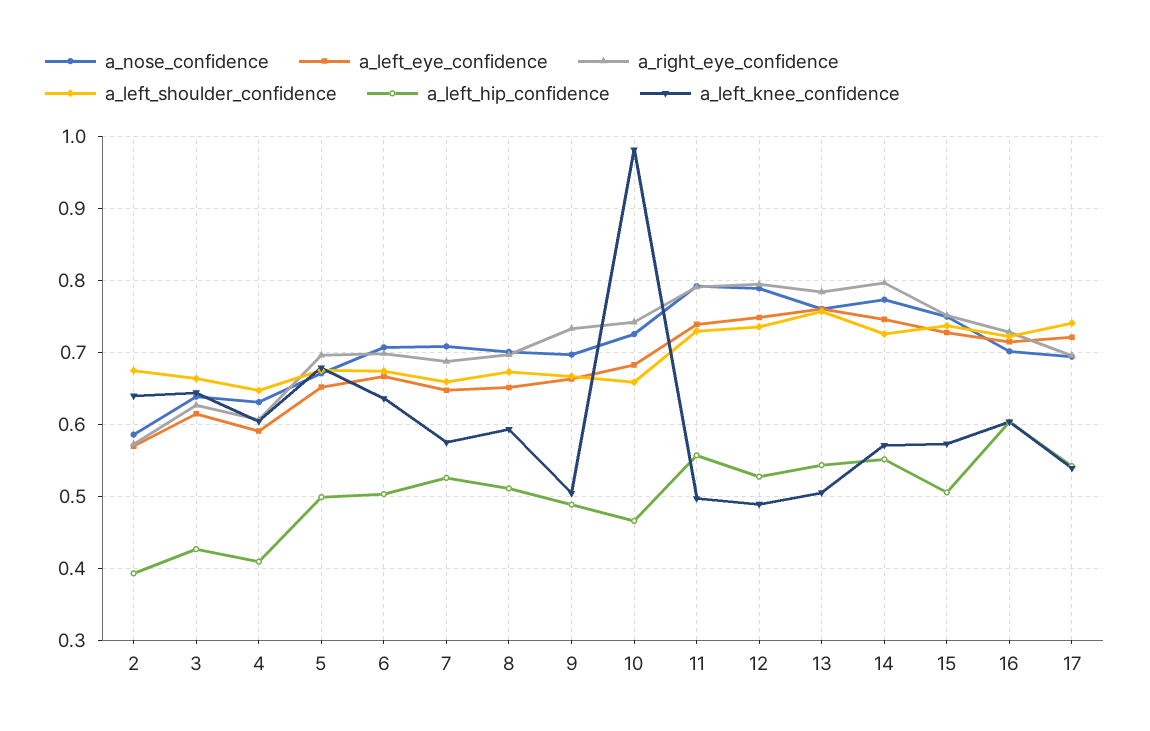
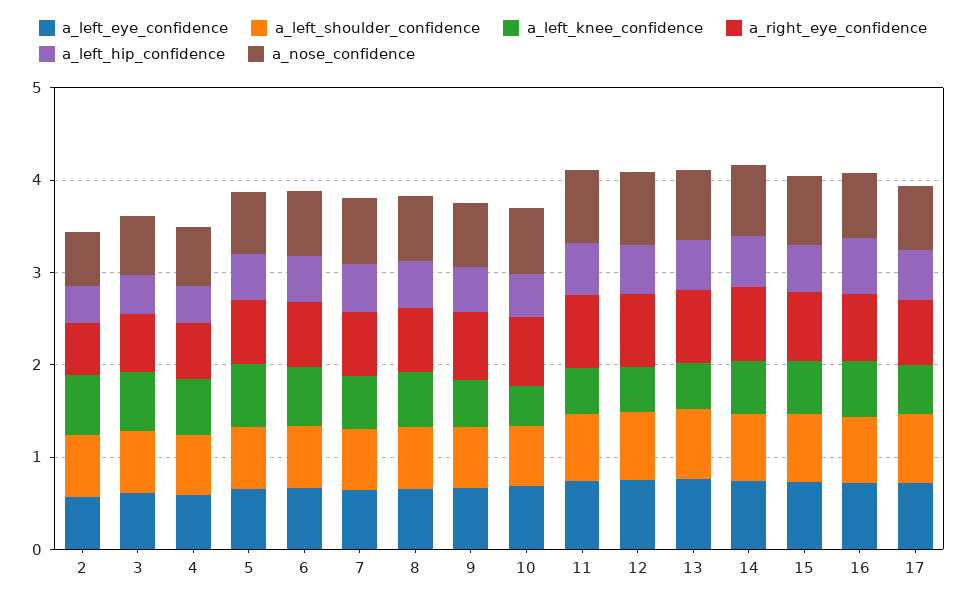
  {
    "a_nose_confidence": {
      "2": 0.59,
      "3": 0.64,
      "4": 0.63,
      "5": 0.67,
      "6": 0.71,
      "7": 0.71,
      "8": 0.7,
      "9": 0.7,
      "10": 0.73,
      "11": 0.79,
      "12": 0.79,
      "13": 0.76,
      "14": 0.77,
      "15": 0.75,
      "16": 0.7,
      "17": 0.69
    },
    "a_left_eye_confidence": {
      "2": 0.57,
      "3": 0.61,
      "4": 0.59,
      "5": 0.65,
      "6": 0.67,
      "7": 0.65,
      "8": 0.65,
      "9": 0.66,
      "10": 0.68,
      "11": 0.74,
      "12": 0.75,
      "13": 0.76,
      "14": 0.75,
      "15": 0.73,
      "16": 0.71,
      "17": 0.72
    },
    "a_right_eye_confidence": {
      "2": 0.57,
      "3": 0.63,
      "4": 0.61,
      "5": 0.7,
      "6": 0.7,
      "7": 0.69,
      "8": 0.7,
      "9": 0.73,
      "10": 0.74,
      "11": 0.79,
      "12": 0.79,
      "13": 0.78,
      "14": 0.8,
      "15": 0.75,
      "16": 0.73,
      "17": 0.7
    },
    "a_left_shoulder_confidence": {
      "2": 0.67,
      "3": 0.66,
      "4": 0.65,
      "5": 0.68,
      "6": 0.67,
      "7": 0.66,
      "8": 0.67,
      "9": 0.67,
      "10": 0.66,
      "11": 0.73,
      "12": 0.74,
      "13": 0.76,
      "14": 0.73,
      "15": 0.74,
      "16": 0.72,
      "17": 0.74
    },
    "a_left_hip_confidence": {
      "2": 0.39,
      "3": 0.43,
      "4": 0.41,
      "5": 0.5,
      "6": 0.5,
      "7": 0.53,
      "8": 0.51,
      "9": 0.49,
      "10": 0.47,
      "11": 0.56,
      "12": 0.53,
      "13": 0.54,
      "14": 0.55,
      "15": 0.51,
      "16": 0.6,
      "17": 0.54
    },
    "a_left_knee_confidence": {
      "2": 0.64,
      "3": 0.64,
      "4": 0.6,
      "5": 0.68,
      "6": 0.64,
      "7": 0.57,
      "8": 0.59,
      "9": 0.5,
-     "10": 0.98,
+     "10": 0.4,
      "11": 0.5,
      "12": 0.49,
      "13": 0.51,
      "14": 0.57,
      "15": 0.57,
      "16": 0.6,
      "17": 0.54
    }
  }

